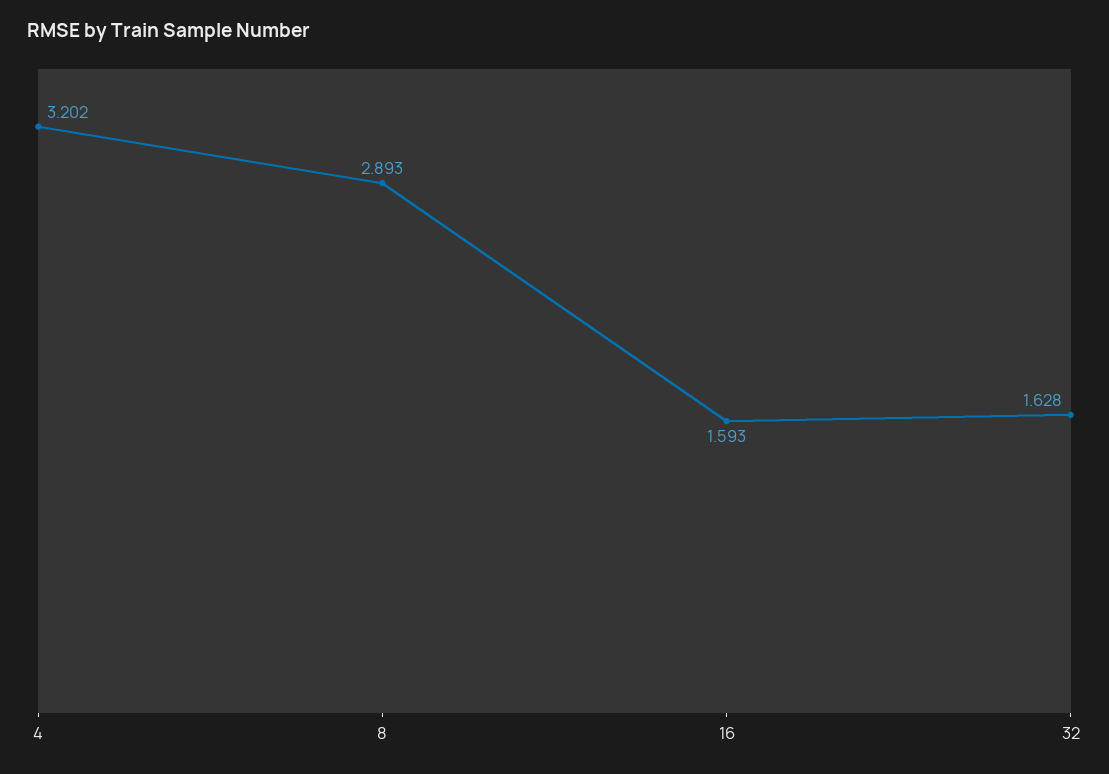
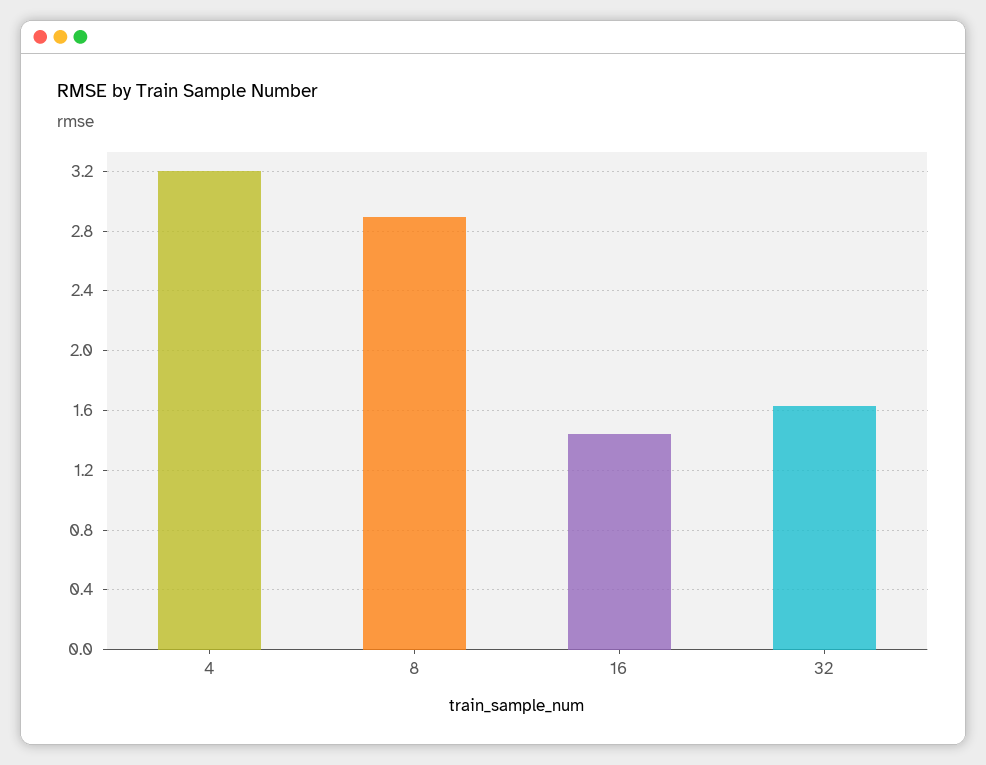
  {
    "4": 3.202,
    "8": 2.893,
-   "16": 1.593,
+   "16": 1.45,
    "32": 1.628
  }

